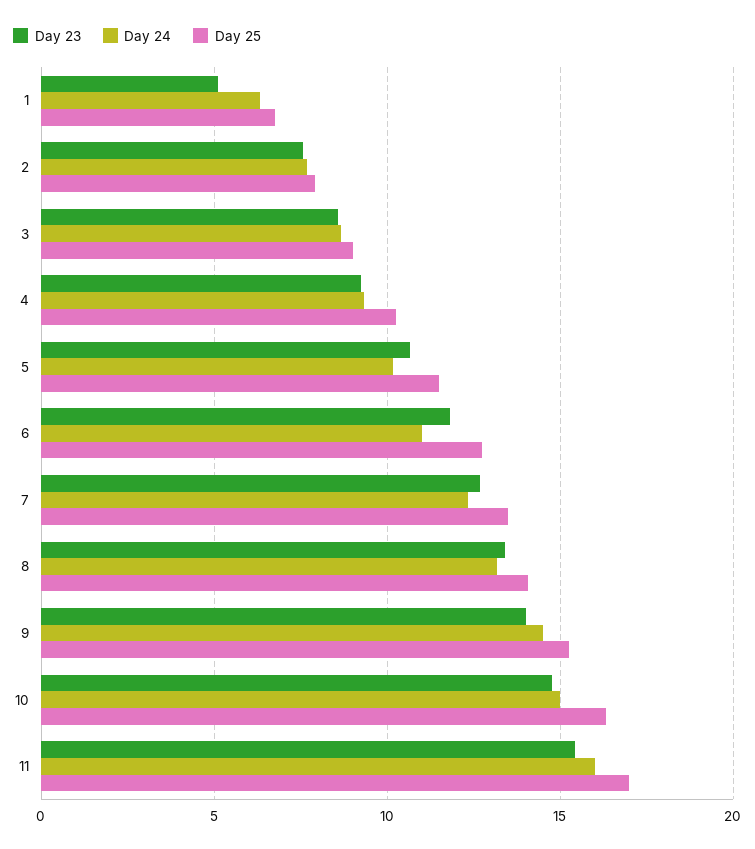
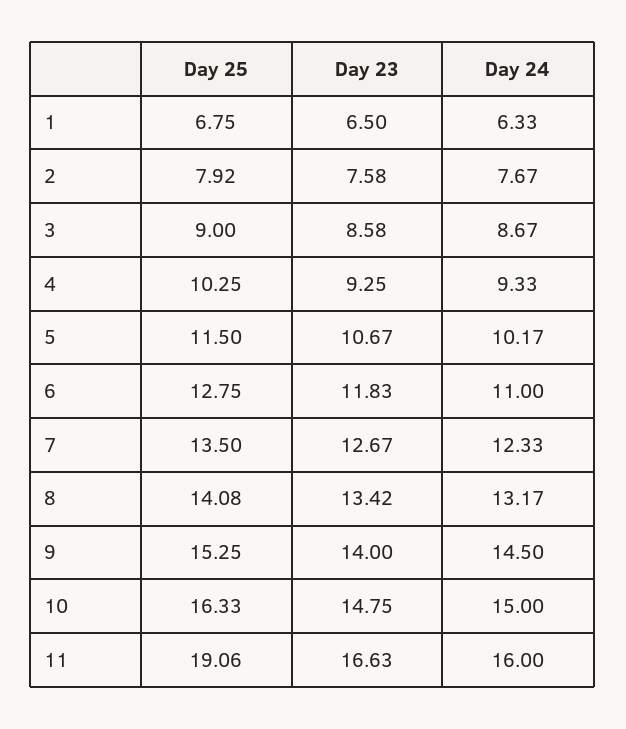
  {
    "Day 23": {
-     "1": 5,
+     "1": 6.5,
      "2": 7.58,
      "3": 8.58,
      "4": 9.25,
      "5": 10.67,
      "6": 11.83,
      "7": 12.67,
      "8": 13.42,
      "9": 14,
      "10": 14.75,
-     "11": 15.5
+     "11": 16.63
    },
    "Day 24": {
      "1": 6.33,
      "2": 7.67,
      "3": 8.67,
      "4": 9.33,
      "5": 10.17,
      "6": 11,
      "7": 12.33,
      "8": 13.17,
      "9": 14.5,
      "10": 15,
      "11": 16
    },
    "Day 25": {
      "1": 6.75,
      "2": 7.92,
      "3": 9,
      "4": 10.25,
      "5": 11.5,
      "6": 12.75,
      "7": 13.5,
      "8": 14.08,
      "9": 15.25,
      "10": 16.33,
-     "11": 17
+     "11": 19.06
    }
  }

